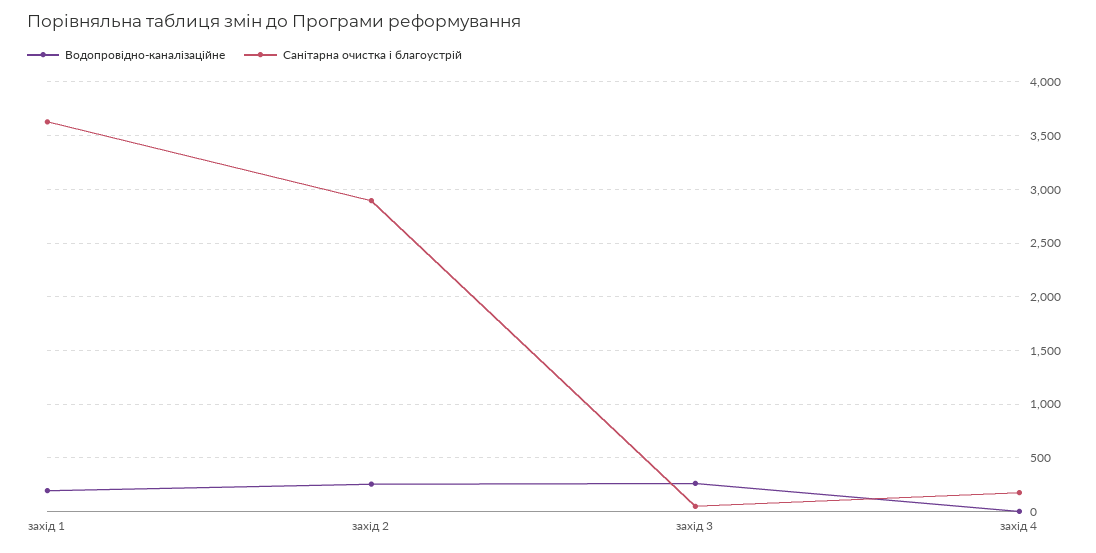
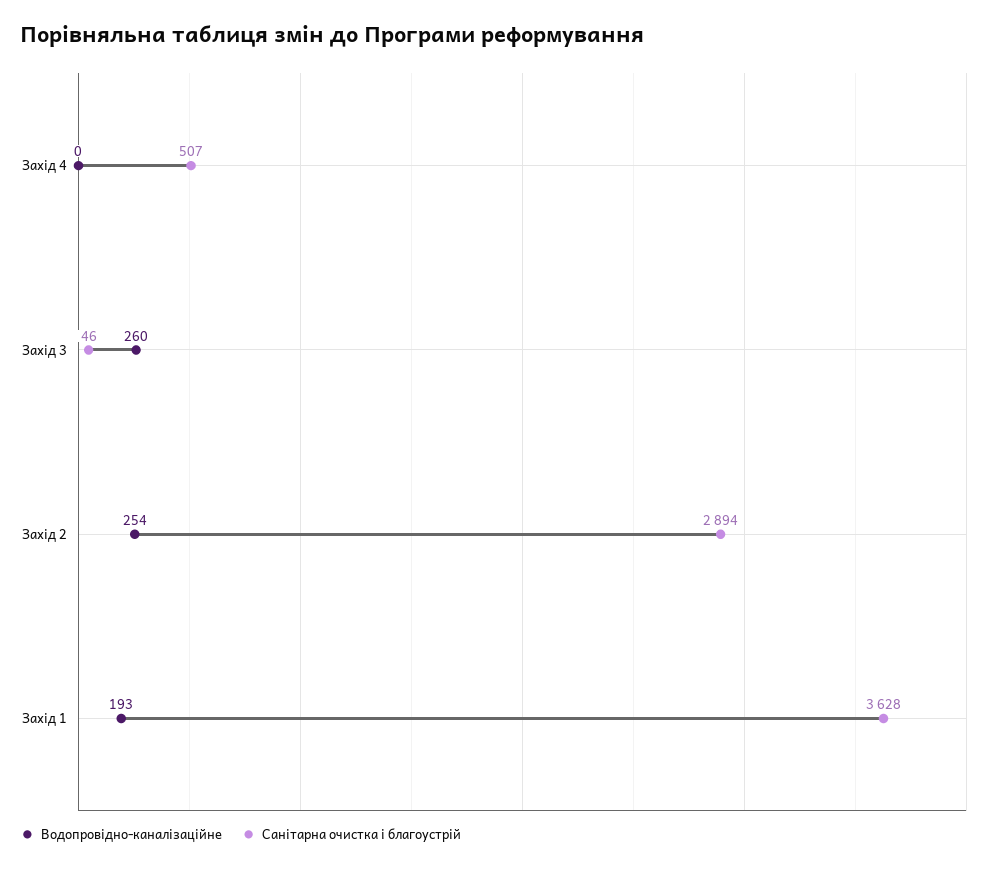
  {
    "Водопровідно-каналізаційне": {
      "захід 1": 193,
      "захід 2": 254,
      "захід 3": 260,
      "захід 4": 0
    },
    "Санітарна очистка і благоустрій": {
      "захід 1": 3628,
      "захід 2": 2894,
      "захід 3": 46,
-     "захід 4": 200
+     "захід 4": 507
    }
  }

